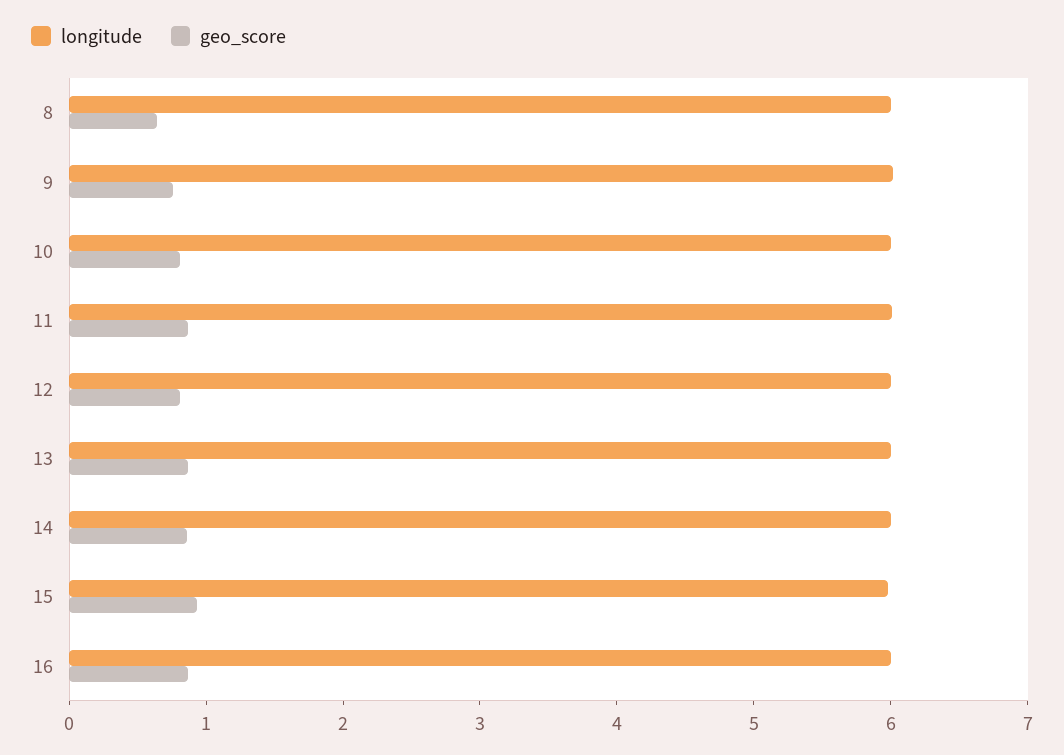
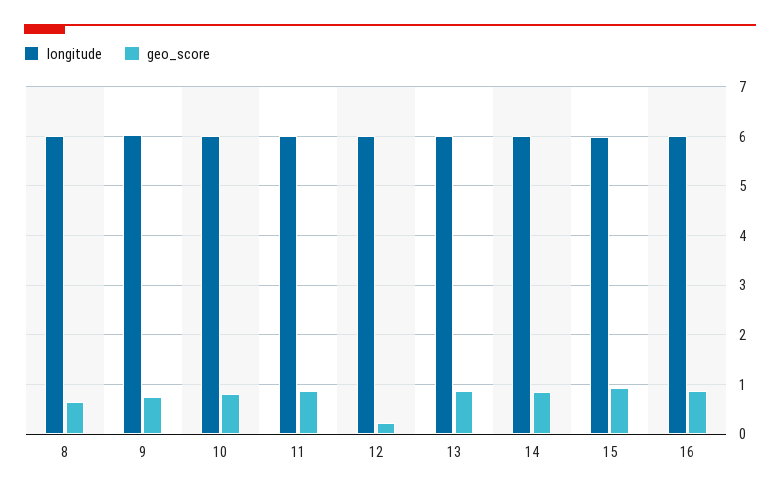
  {
    "longitude": {
      "8": 6,
      "9": 6,
      "10": 6,
      "11": 6,
      "12": 6,
      "13": 6,
      "14": 6,
      "15": 6,
      "16": 6
    },
    "geo_score": {
      "8": 0.6,
      "9": 0.8,
      "10": 0.8,
      "11": 0.8,
-     "12": 0.8,
+     "12": 0.2,
      "13": 0.8,
      "14": 0.8,
      "15": 1,
      "16": 0.8
    }
  }

